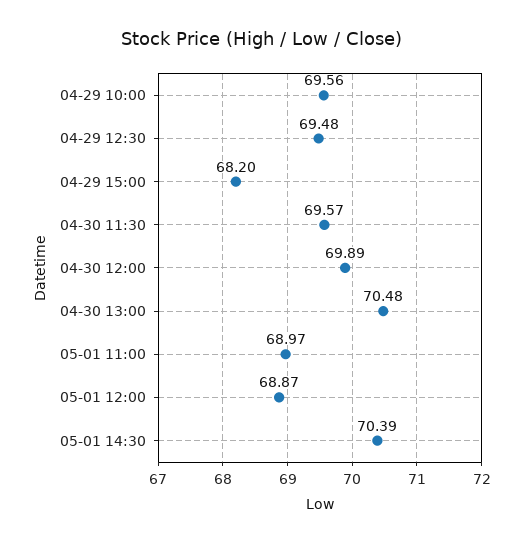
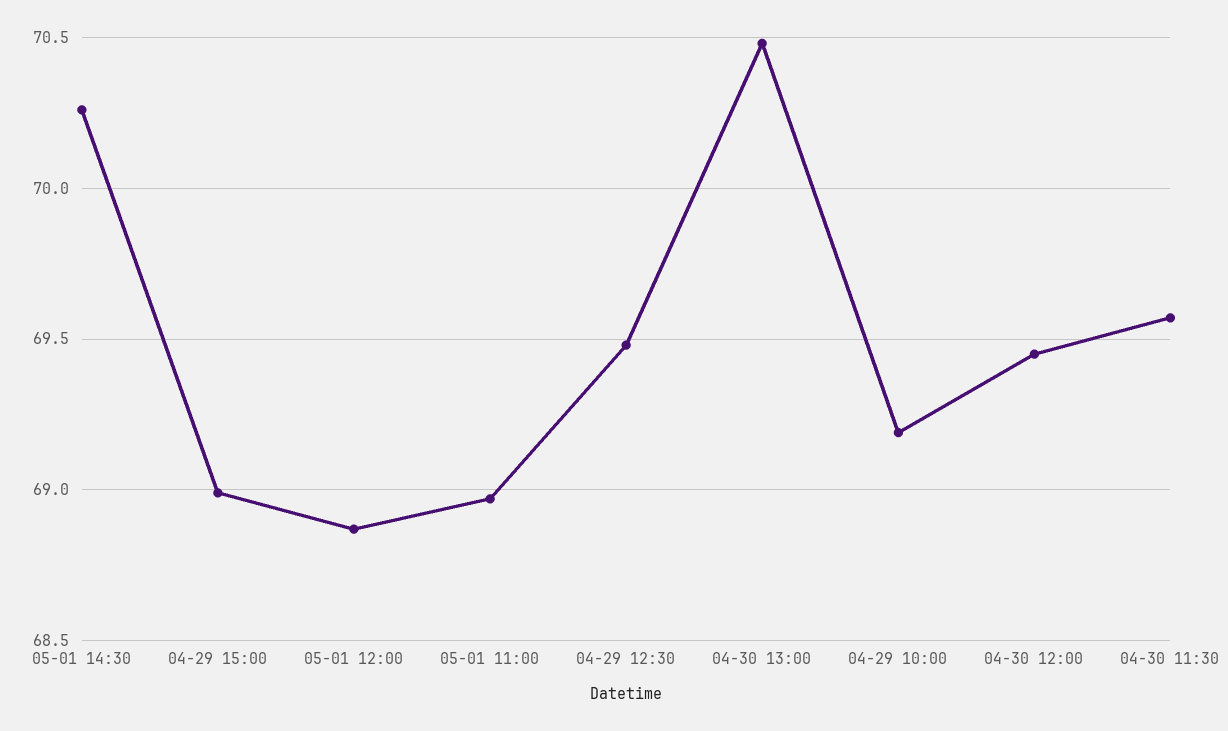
  {
-   "04-29 10:00": 69.56,
+   "04-29 10:00": 69.2,
    "04-29 12:30": 69.48,
-   "04-29 15:00": 68.2,
+   "04-29 15:00": 69,
    "04-30 11:30": 69.57,
-   "04-30 12:00": 69.89,
+   "04-30 12:00": 69.45,
    "04-30 13:00": 70.48,
    "05-01 11:00": 68.97,
    "05-01 12:00": 68.87,
-   "05-01 14:30": 70.39
+   "05-01 14:30": 70.25
  }

